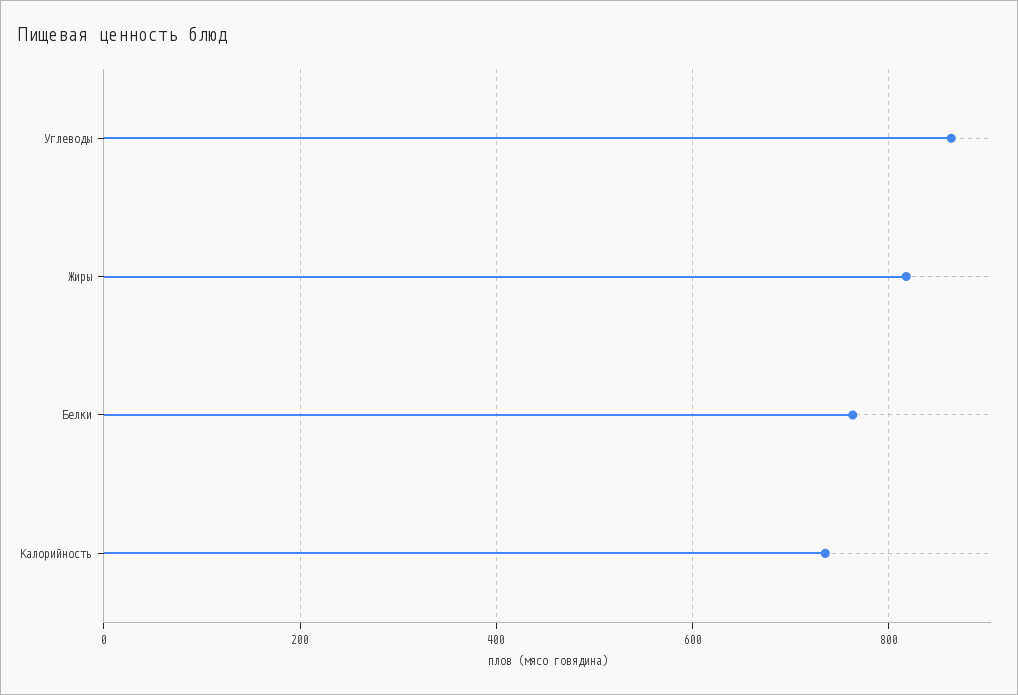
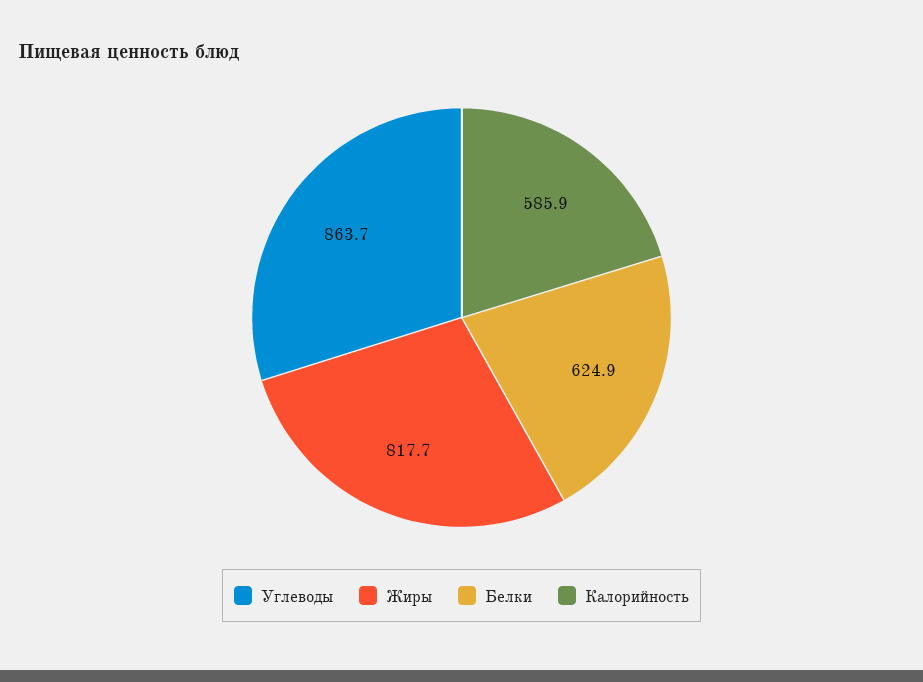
  {
    "Углеводы": 863.7,
    "Жиры": 817.7,
-   "Белки": 760,
+   "Белки": 624.9,
-   "Калорийность": 740
+   "Калорийность": 585.9
  }

